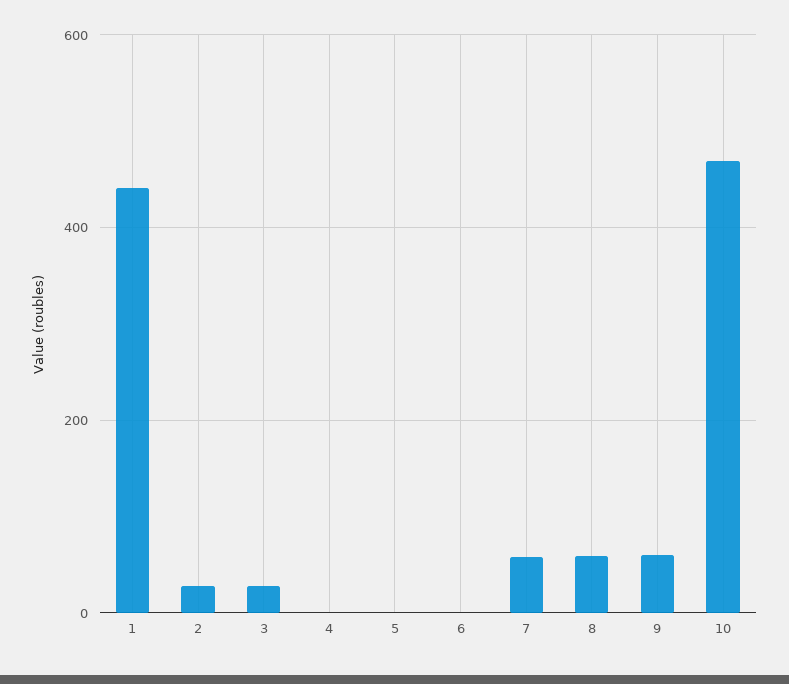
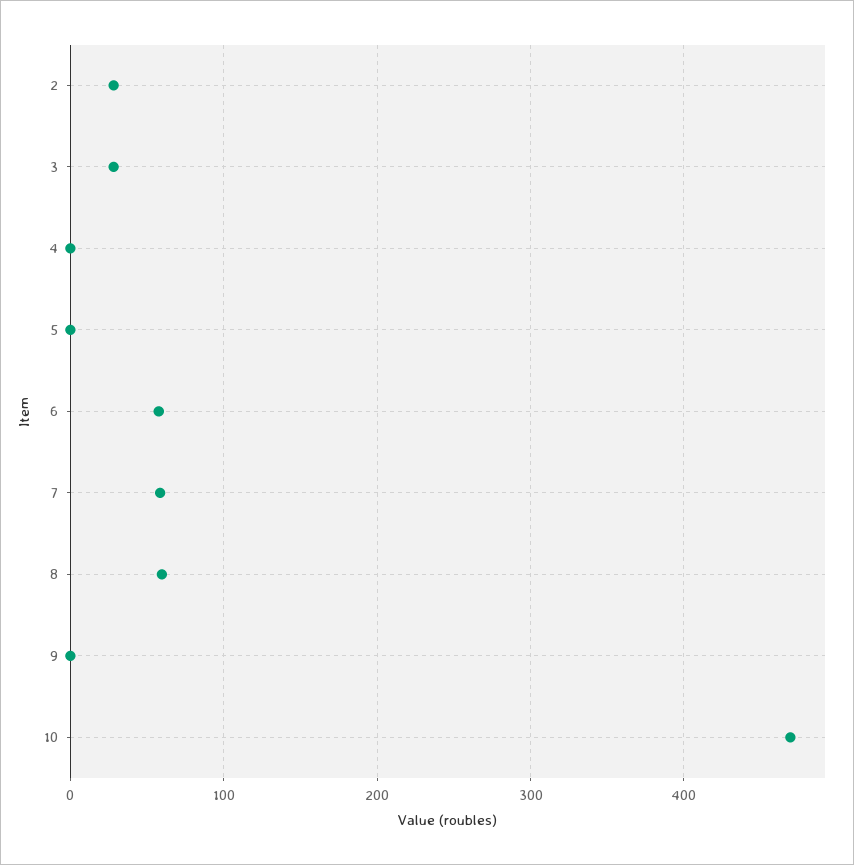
  {
-   "1": 440,
    "2": 30,
    "3": 30,
    "4": 0,
    "5": 0,
-   "6": 0,
+   "6": 60,
    "7": 60,
    "8": 60,
-   "9": 60,
+   "9": 0,
    "10": 470
  }

